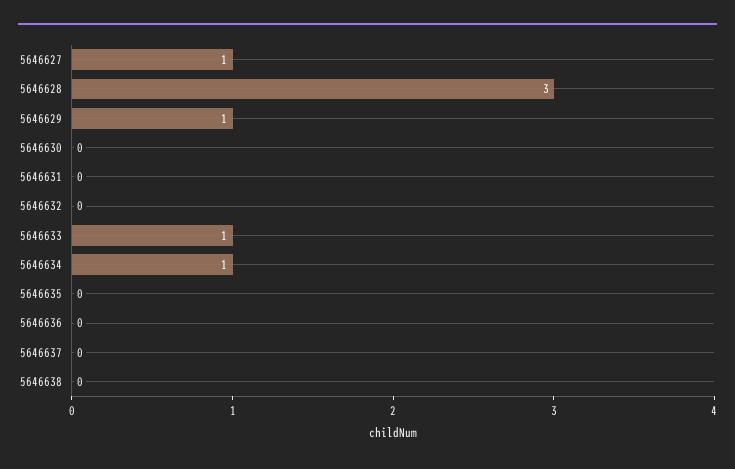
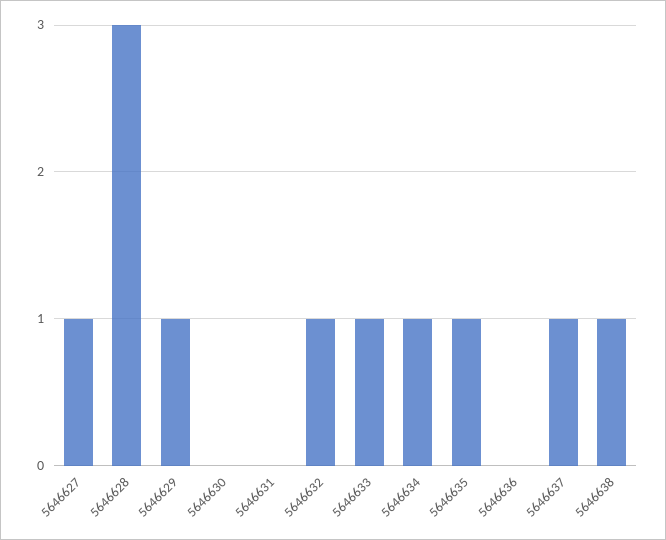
  {
    "5646627": 1,
    "5646628": 3,
    "5646629": 1,
    "5646630": 0,
    "5646631": 0,
-   "5646632": 0,
+   "5646632": 1,
    "5646633": 1,
    "5646634": 1,
-   "5646635": 0,
+   "5646635": 1,
    "5646636": 0,
-   "5646637": 0,
+   "5646637": 1,
-   "5646638": 0
+   "5646638": 1
  }

